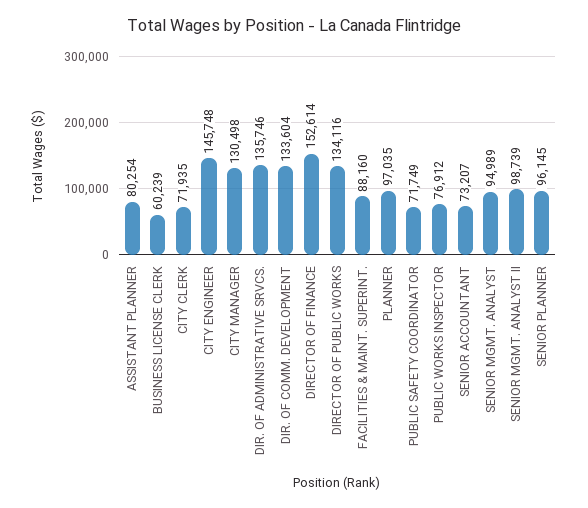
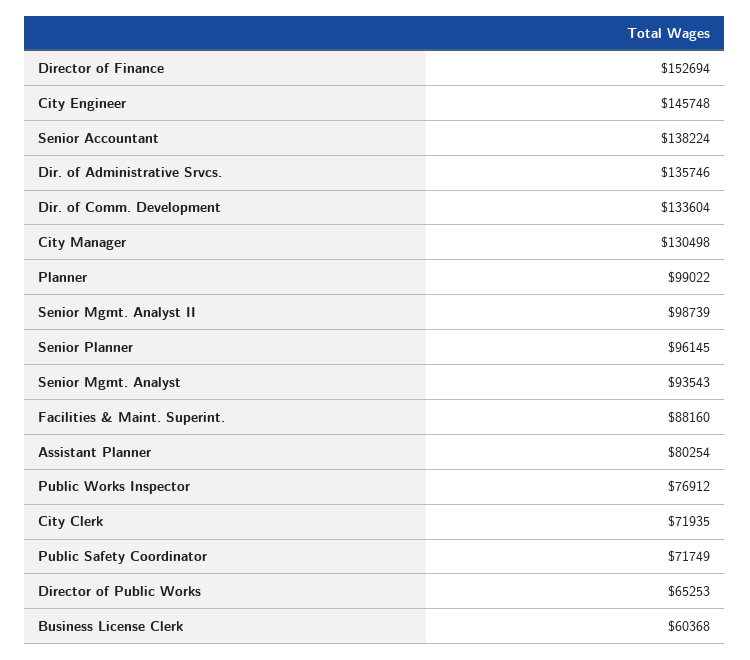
  {
    "ASSISTANT PLANNER": 80254,
-   "BUSINESS LICENSE CLERK": 60239,
+   "BUSINESS LICENSE CLERK": 60368,
    "CITY CLERK": 71935,
    "CITY ENGINEER": 145748,
    "CITY MANAGER": 130498,
    "DIR. OF ADMINISTRATIVE SRVCS.": 135746,
    "DIR. OF COMM. DEVELOPMENT": 133604,
-   "DIRECTOR OF FINANCE": 152614,
+   "DIRECTOR OF FINANCE": 152694,
-   "DIRECTOR OF PUBLIC WORKS": 134116,
+   "DIRECTOR OF PUBLIC WORKS": 65253,
    "FACILITIES & MAINT. SUPERINT.": 88160,
-   "PLANNER": 97035,
+   "PLANNER": 99022,
    "PUBLIC SAFETY COORDINATOR": 71749,
    "PUBLIC WORKS INSPECTOR": 76912,
-   "SENIOR ACCOUNTANT": 73207,
+   "SENIOR ACCOUNTANT": 138224,
-   "SENIOR MGMT. ANALYST": 94989,
+   "SENIOR MGMT. ANALYST": 93543,
    "SENIOR MGMT. ANALYST II": 98739,
    "SENIOR PLANNER": 96145
  }

